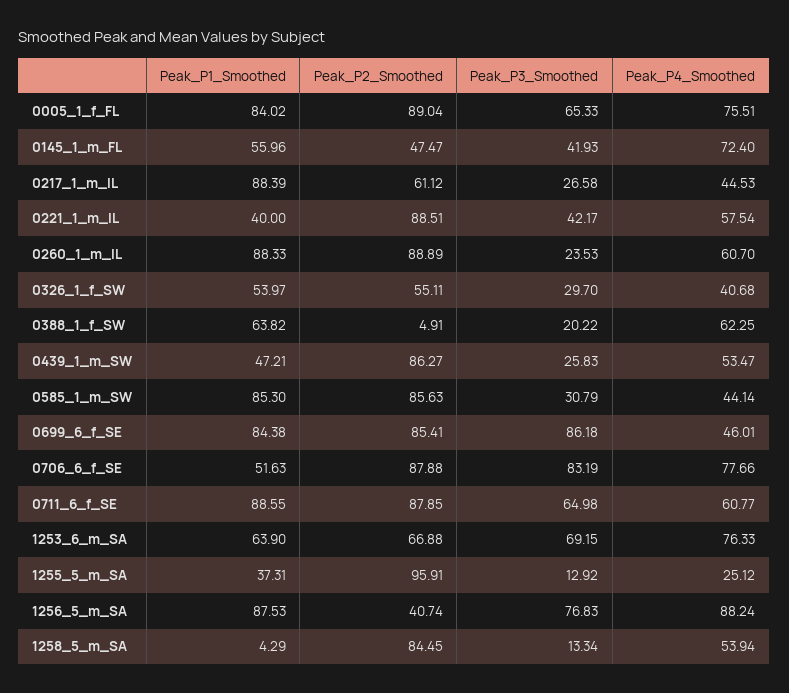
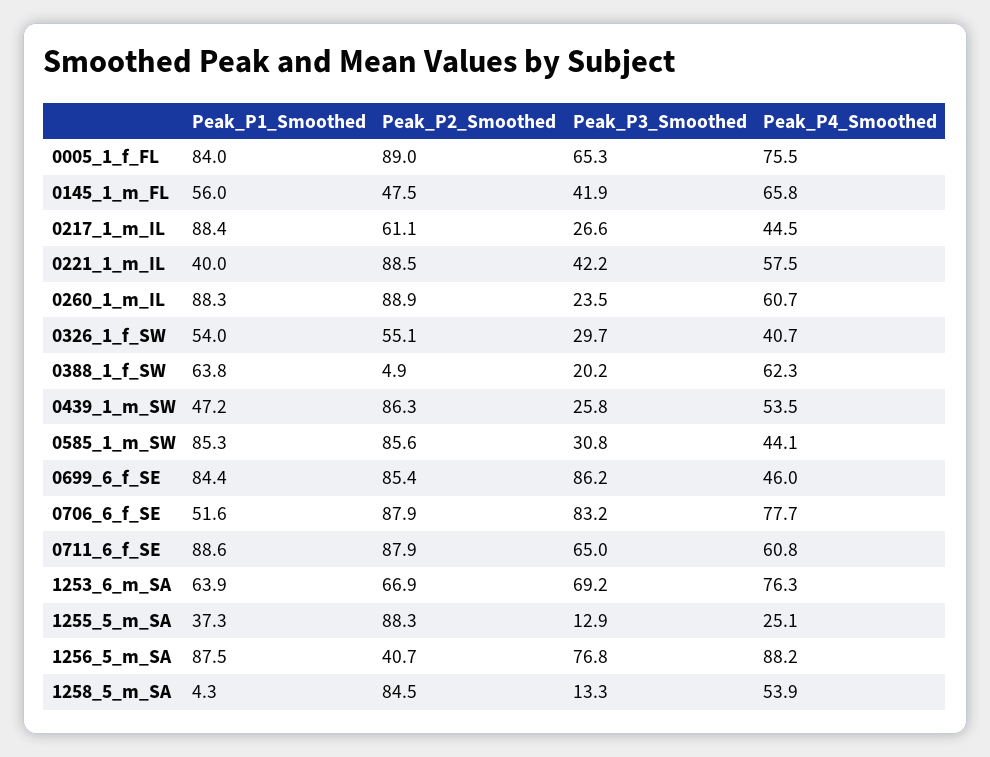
  {
    "Peak_P1_Smoothed": {
      "0005_1_f_FL": 84.02,
      "0145_1_m_FL": 55.96,
      "0217_1_m_IL": 88.39,
      "0221_1_m_IL": 40,
      "0260_1_m_IL": 88.33,
      "0326_1_f_SW": 53.97,
      "0388_1_f_SW": 63.82,
      "0439_1_m_SW": 47.21,
      "0585_1_m_SW": 85.3,
      "0699_6_f_SE": 84.38,
      "0706_6_f_SE": 51.63,
      "0711_6_f_SE": 88.55,
      "1253_6_m_SA": 63.9,
      "1255_5_m_SA": 37.31,
      "1256_5_m_SA": 87.53,
      "1258_5_m_SA": 4.29
    },
    "Peak_P2_Smoothed": {
      "0005_1_f_FL": 89.04,
      "0145_1_m_FL": 47.47,
      "0217_1_m_IL": 61.12,
      "0221_1_m_IL": 88.51,
      "0260_1_m_IL": 88.89,
      "0326_1_f_SW": 55.11,
      "0388_1_f_SW": 4.91,
      "0439_1_m_SW": 86.27,
      "0585_1_m_SW": 85.63,
      "0699_6_f_SE": 85.41,
      "0706_6_f_SE": 87.88,
      "0711_6_f_SE": 87.85,
      "1253_6_m_SA": 66.88,
-     "1255_5_m_SA": 95.91,
+     "1255_5_m_SA": 88.3,
      "1256_5_m_SA": 40.74,
      "1258_5_m_SA": 84.45
    },
    "Peak_P3_Smoothed": {
      "0005_1_f_FL": 65.33,
      "0145_1_m_FL": 41.93,
      "0217_1_m_IL": 26.58,
      "0221_1_m_IL": 42.17,
      "0260_1_m_IL": 23.53,
      "0326_1_f_SW": 29.7,
      "0388_1_f_SW": 20.22,
      "0439_1_m_SW": 25.83,
      "0585_1_m_SW": 30.79,
      "0699_6_f_SE": 86.18,
      "0706_6_f_SE": 83.19,
      "0711_6_f_SE": 64.98,
      "1253_6_m_SA": 69.15,
      "1255_5_m_SA": 12.92,
      "1256_5_m_SA": 76.83,
      "1258_5_m_SA": 13.34
    },
    "Peak_P4_Smoothed": {
      "0005_1_f_FL": 75.51,
-     "0145_1_m_FL": 72.4,
+     "0145_1_m_FL": 65.8,
      "0217_1_m_IL": 44.53,
      "0221_1_m_IL": 57.54,
      "0260_1_m_IL": 60.7,
      "0326_1_f_SW": 40.68,
      "0388_1_f_SW": 62.25,
      "0439_1_m_SW": 53.47,
      "0585_1_m_SW": 44.14,
      "0699_6_f_SE": 46.01,
      "0706_6_f_SE": 77.66,
      "0711_6_f_SE": 60.77,
      "1253_6_m_SA": 76.33,
      "1255_5_m_SA": 25.12,
      "1256_5_m_SA": 88.24,
      "1258_5_m_SA": 53.94
    }
  }

